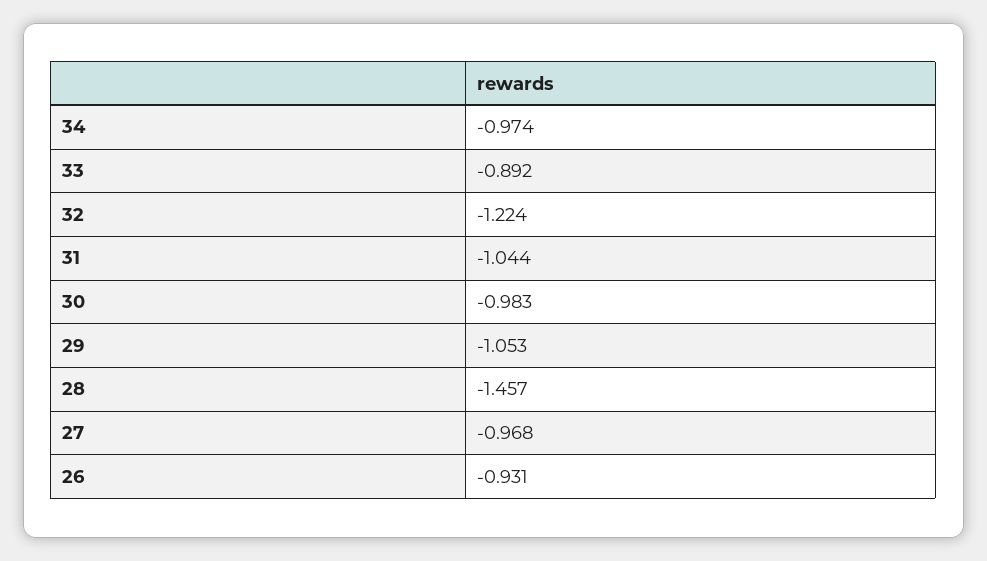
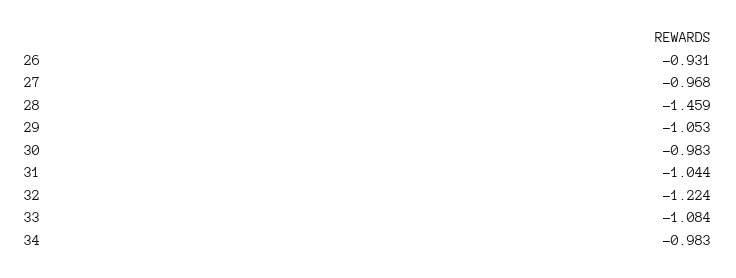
  {
-   "34": -0.974,
+   "34": -0.983,
-   "33": -0.892,
+   "33": -1.084,
    "32": -1.224,
    "31": -1.044,
    "30": -0.983,
    "29": -1.053,
-   "28": -1.457,
+   "28": -1.459,
    "27": -0.968,
    "26": -0.931
  }

